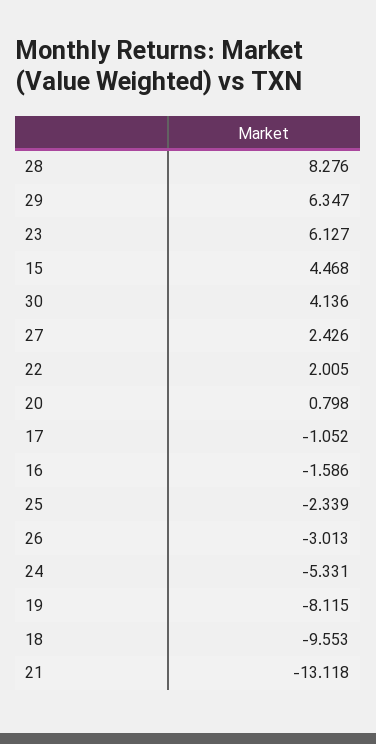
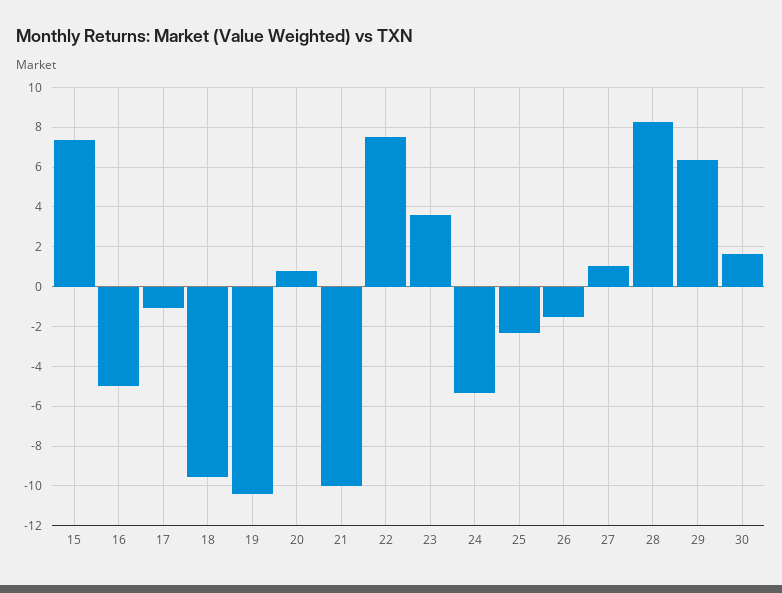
  {
    "28": 8.276,
    "29": 6.347,
-   "23": 6.127,
+   "23": 3.5,
-   "15": 4.468,
+   "15": 7.5,
-   "30": 4.136,
+   "30": 1.5,
-   "27": 2.426,
+   "27": 1,
-   "22": 2.005,
+   "22": 7.5,
    "20": 0.798,
    "17": -1.052,
-   "16": -1.586,
+   "16": -5,
    "25": -2.339,
-   "26": -3.013,
+   "26": -1.5,
    "24": -5.331,
-   "19": -8.115,
+   "19": -10.5,
    "18": -9.553,
-   "21": -13.118
+   "21": -10
  }

